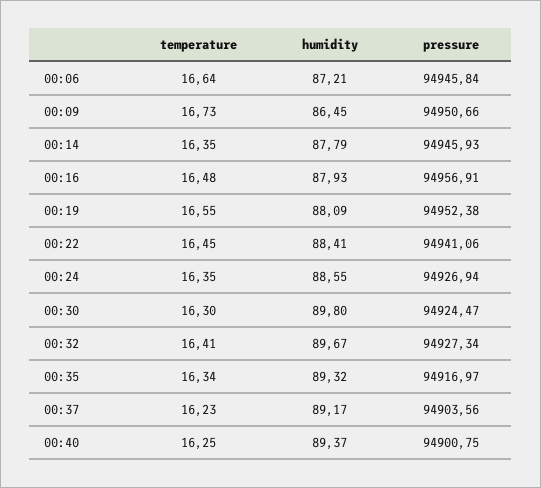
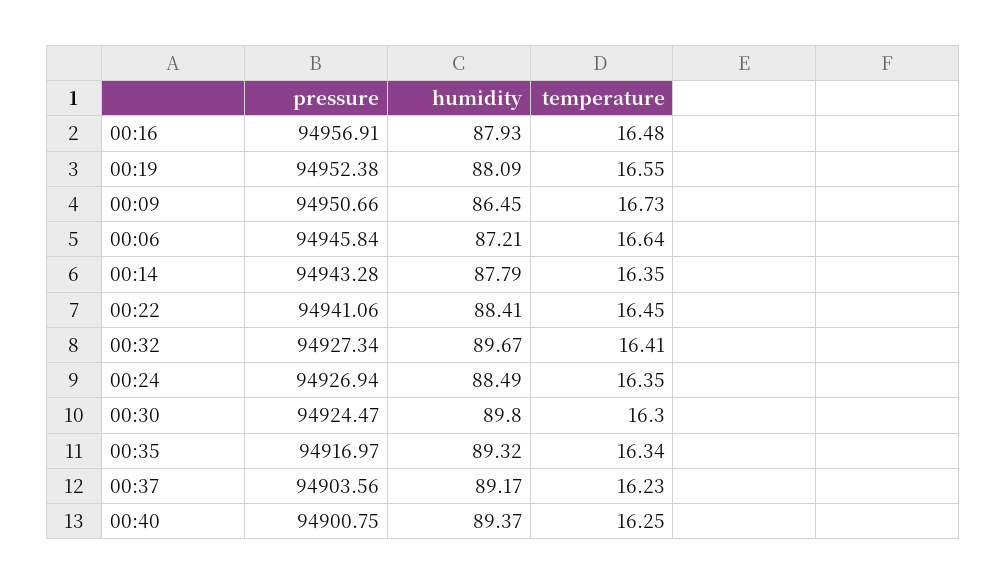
  {
    "temperature": {
      "00:06": 16.64,
      "00:09": 16.73,
      "00:14": 16.35,
      "00:16": 16.48,
      "00:19": 16.55,
      "00:22": 16.45,
      "00:24": 16.35,
      "00:30": 16.3,
      "00:32": 16.41,
      "00:35": 16.34,
      "00:37": 16.23,
      "00:40": 16.25
    },
    "humidity": {
      "00:06": 87.21,
      "00:09": 86.45,
      "00:14": 87.79,
      "00:16": 87.93,
      "00:19": 88.09,
      "00:22": 88.41,
-     "00:24": 88.55,
+     "00:24": 88.49,
      "00:30": 89.8,
      "00:32": 89.67,
      "00:35": 89.32,
      "00:37": 89.17,
      "00:40": 89.37
    },
    "pressure": {
      "00:06": 94945.84,
      "00:09": 94950.66,
-     "00:14": 94945.93,
+     "00:14": 94943.28,
      "00:16": 94956.91,
      "00:19": 94952.38,
      "00:22": 94941.06,
      "00:24": 94926.94,
      "00:30": 94924.47,
      "00:32": 94927.34,
      "00:35": 94916.97,
      "00:37": 94903.56,
      "00:40": 94900.75
    }
  }

